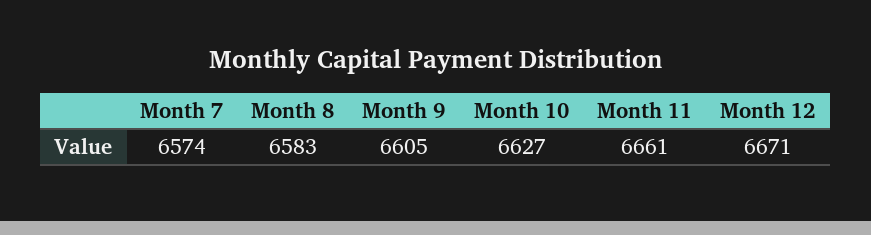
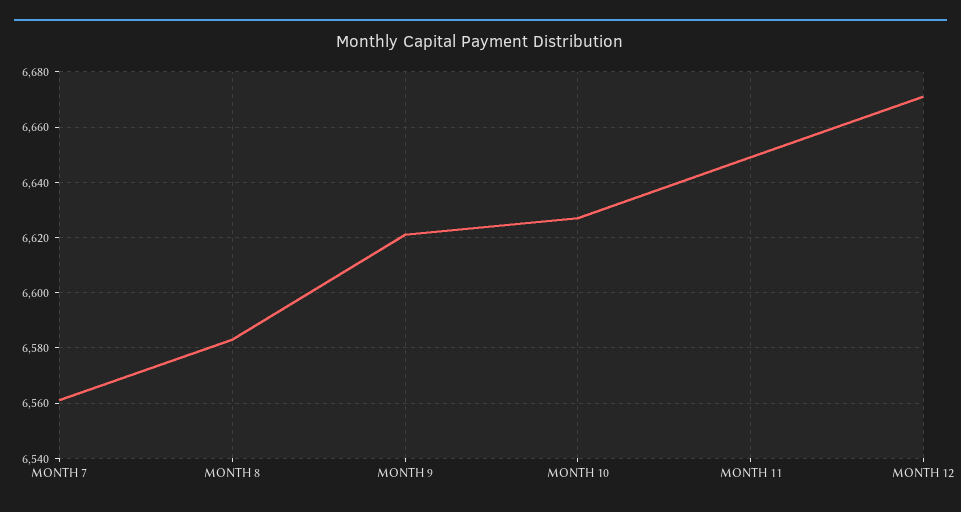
  {
-   "Month 7": 6574,
+   "Month 7": 6560,
    "Month 8": 6583,
-   "Month 9": 6605,
+   "Month 9": 6620,
    "Month 10": 6627,
-   "Month 11": 6661,
+   "Month 11": 6650,
    "Month 12": 6671
  }

